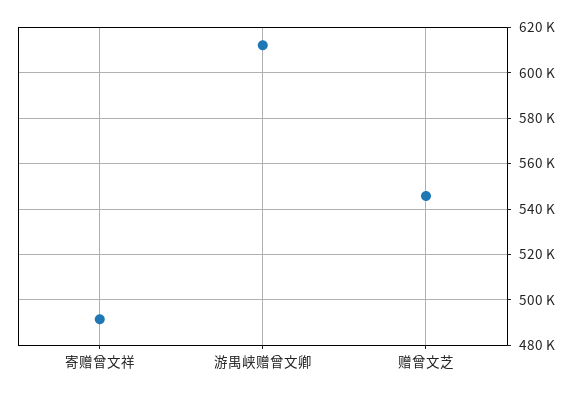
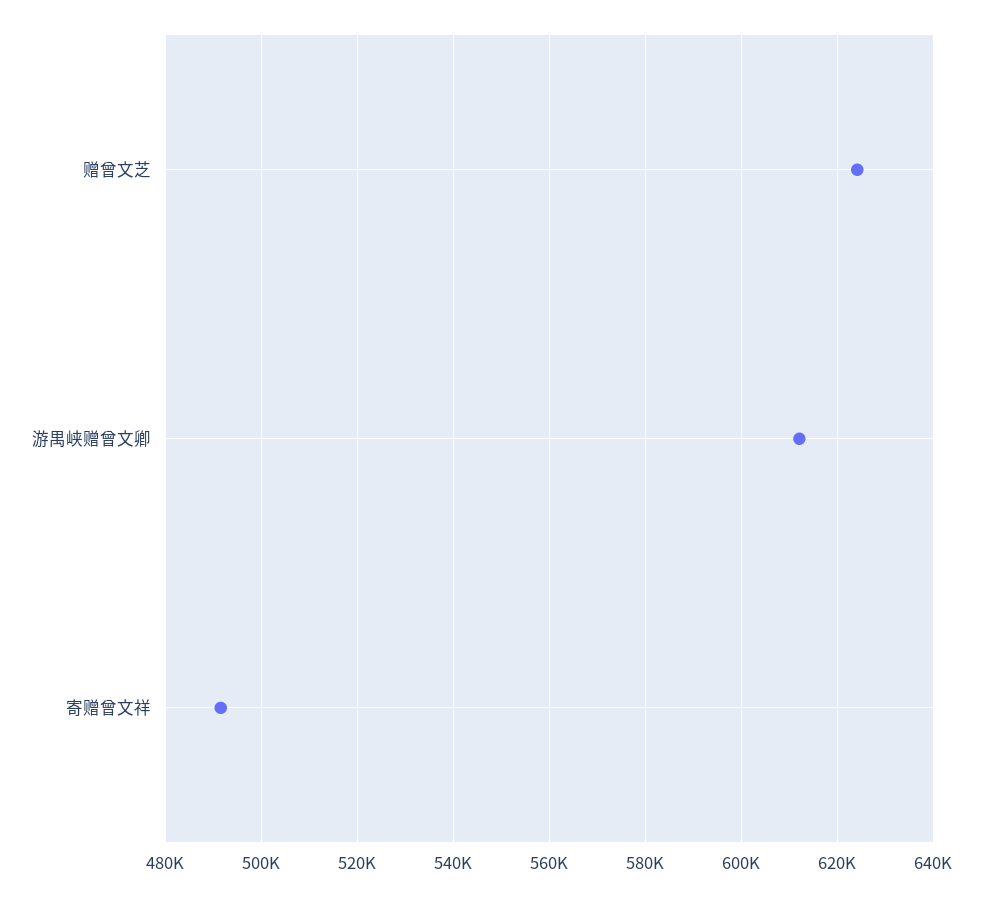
  {
    "寄赠曾文祥": 492000,
    "游禺峡赠曾文卿": 612000,
-   "赠曾文芝": 545000
+   "赠曾文芝": 624000
  }

